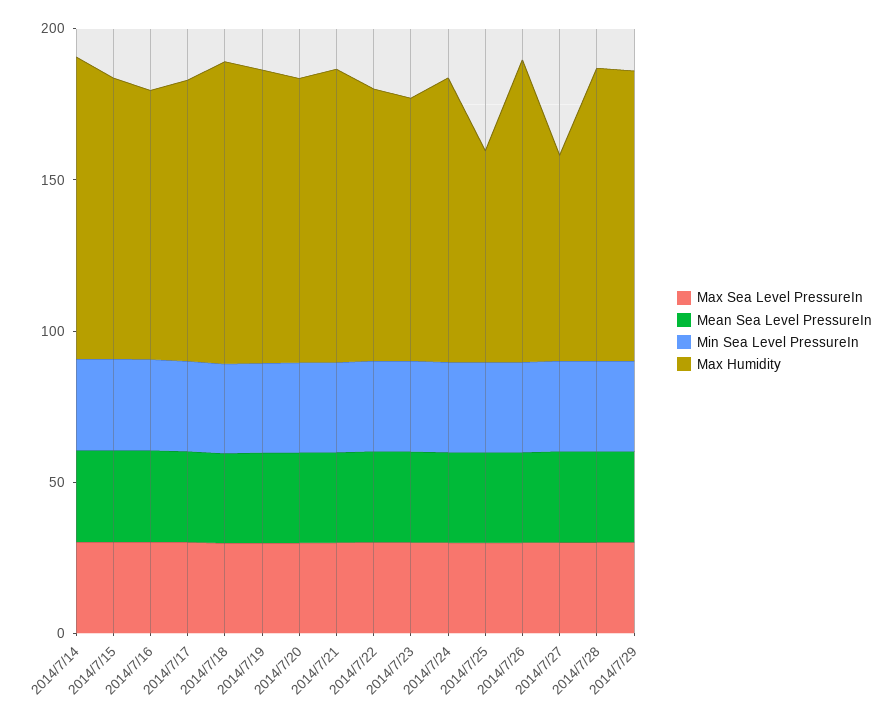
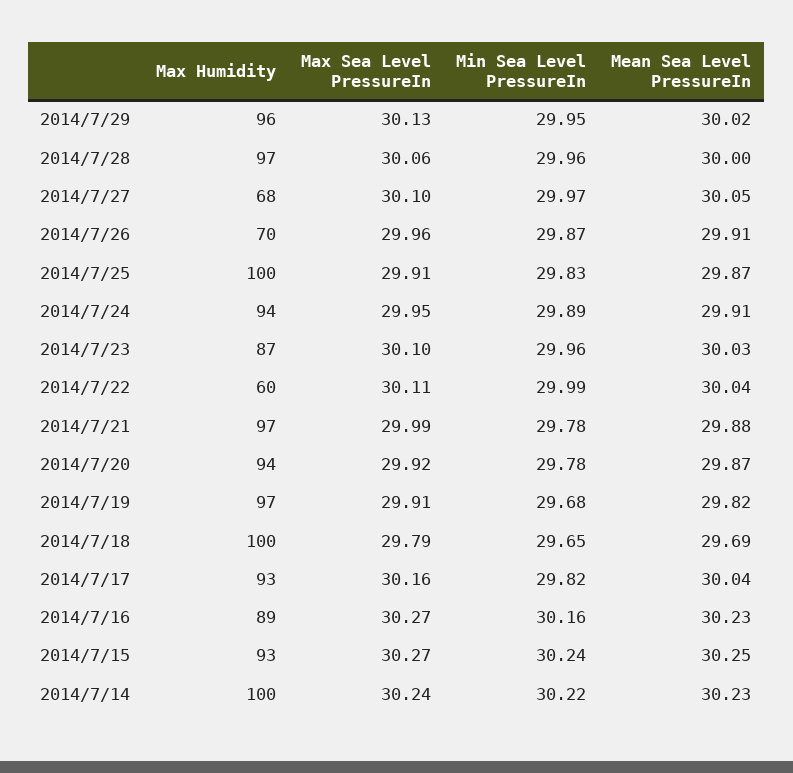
  {
    "Max Sea Level PressureIn": {
      "2014/7/14": 30.24,
      "2014/7/15": 30.27,
      "2014/7/16": 30.27,
      "2014/7/17": 30.16,
      "2014/7/18": 29.79,
      "2014/7/19": 29.91,
      "2014/7/20": 29.92,
      "2014/7/21": 29.99,
      "2014/7/22": 30.11,
      "2014/7/23": 30.1,
      "2014/7/24": 29.95,
      "2014/7/25": 29.91,
      "2014/7/26": 29.96,
      "2014/7/27": 30.1,
      "2014/7/28": 30.06,
      "2014/7/29": 30.13
    },
    "Mean Sea Level PressureIn": {
      "2014/7/14": 30.23,
      "2014/7/15": 30.25,
      "2014/7/16": 30.23,
      "2014/7/17": 30.04,
      "2014/7/18": 29.69,
      "2014/7/19": 29.82,
      "2014/7/20": 29.87,
      "2014/7/21": 29.88,
      "2014/7/22": 30.04,
      "2014/7/23": 30.03,
      "2014/7/24": 29.91,
      "2014/7/25": 29.87,
      "2014/7/26": 29.91,
      "2014/7/27": 30.05,
      "2014/7/28": 30,
      "2014/7/29": 30.02
    },
    "Min Sea Level PressureIn": {
      "2014/7/14": 30.22,
      "2014/7/15": 30.24,
      "2014/7/16": 30.16,
      "2014/7/17": 29.82,
      "2014/7/18": 29.65,
      "2014/7/19": 29.68,
      "2014/7/20": 29.78,
      "2014/7/21": 29.78,
      "2014/7/22": 29.99,
      "2014/7/23": 29.96,
      "2014/7/24": 29.89,
      "2014/7/25": 29.83,
      "2014/7/26": 29.87,
      "2014/7/27": 29.97,
      "2014/7/28": 29.96,
      "2014/7/29": 29.95
    },
    "Max Humidity": {
      "2014/7/14": 100,
      "2014/7/15": 93,
      "2014/7/16": 89,
      "2014/7/17": 93,
      "2014/7/18": 100,
      "2014/7/19": 97,
      "2014/7/20": 94,
      "2014/7/21": 97,
-     "2014/7/22": 90,
+     "2014/7/22": 60,
      "2014/7/23": 87,
      "2014/7/24": 94,
-     "2014/7/25": 70,
+     "2014/7/25": 100,
-     "2014/7/26": 100,
+     "2014/7/26": 70,
      "2014/7/27": 68,
      "2014/7/28": 97,
      "2014/7/29": 96
    }
  }

